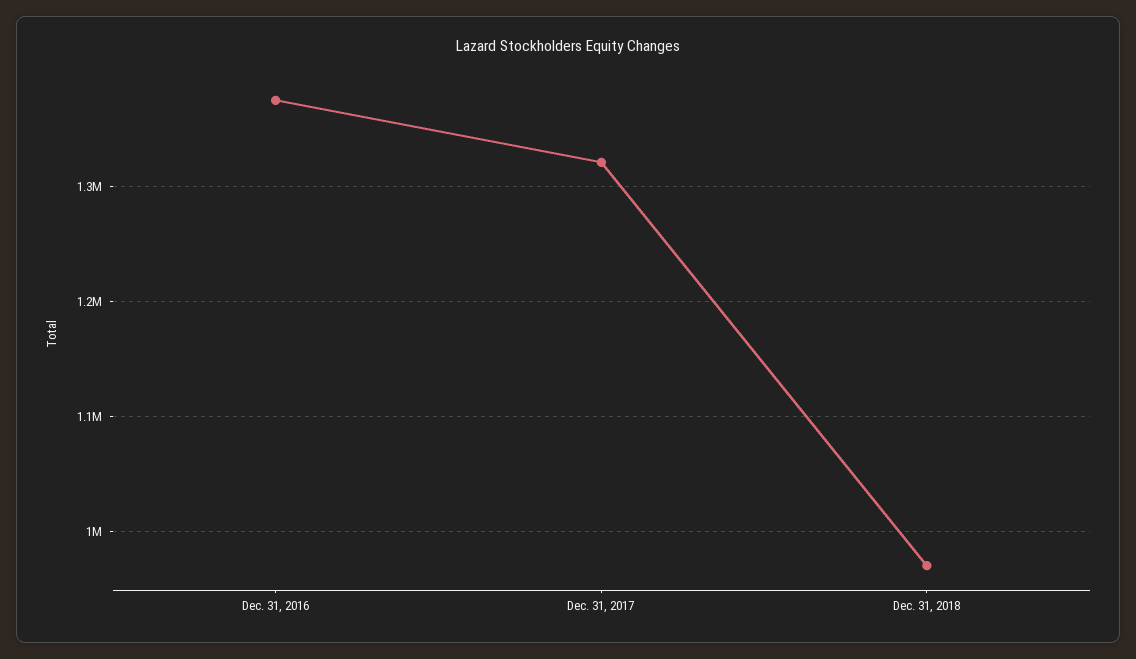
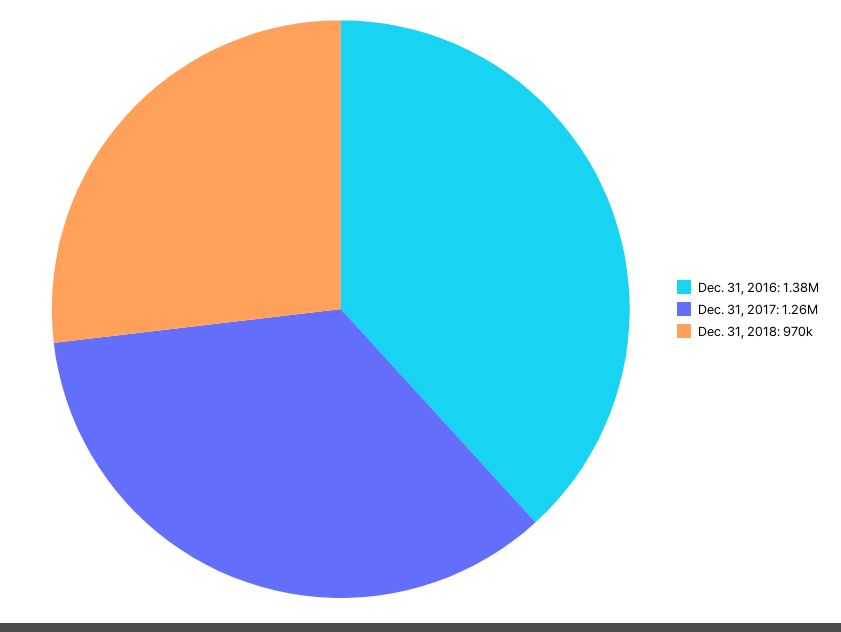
  {
    "Dec. 31, 2016": 1380000,
-   "Dec. 31, 2017": 1320000,
+   "Dec. 31, 2017": 1260000,
    "Dec. 31, 2018": 970000
  }

